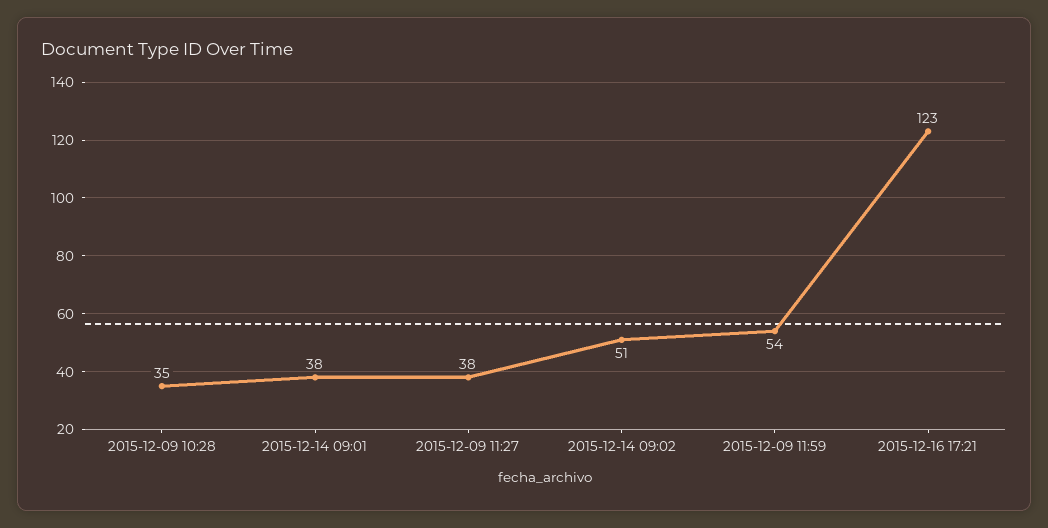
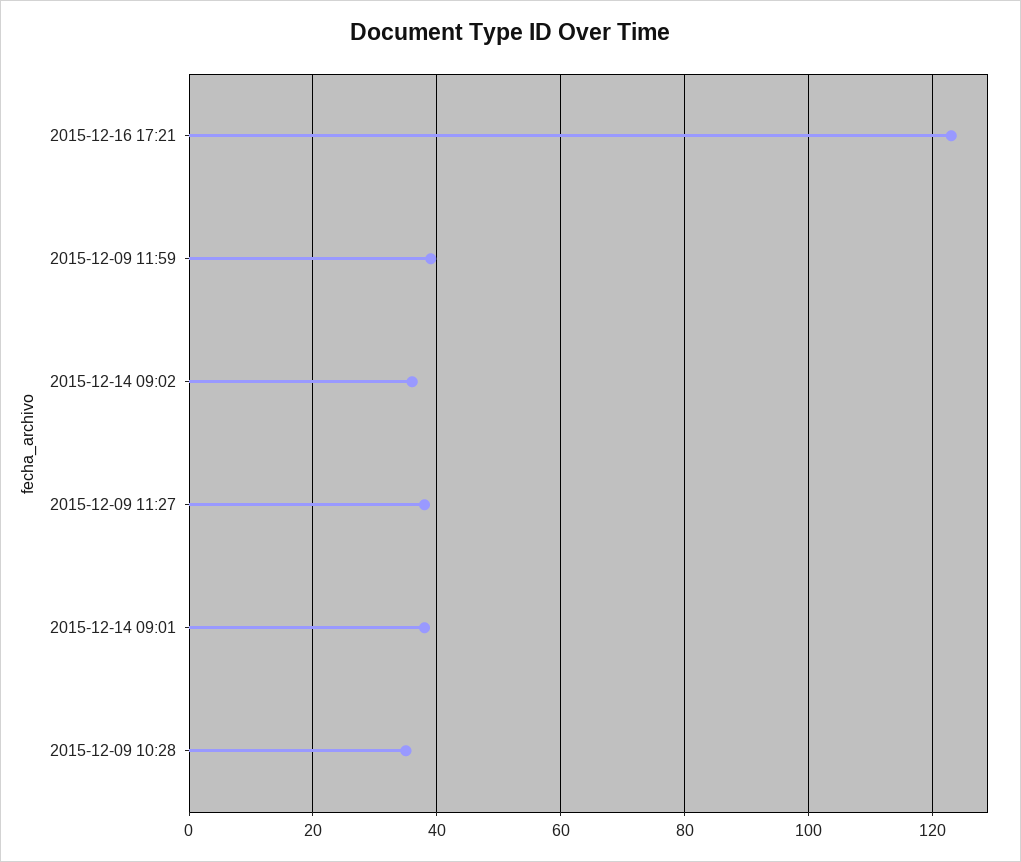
  {
    "2015-12-09 10:28": 35,
    "2015-12-14 09:01": 38,
    "2015-12-09 11:27": 38,
-   "2015-12-14 09:02": 51,
+   "2015-12-14 09:02": 35,
-   "2015-12-09 11:59": 54,
+   "2015-12-09 11:59": 40,
    "2015-12-16 17:21": 123
  }

